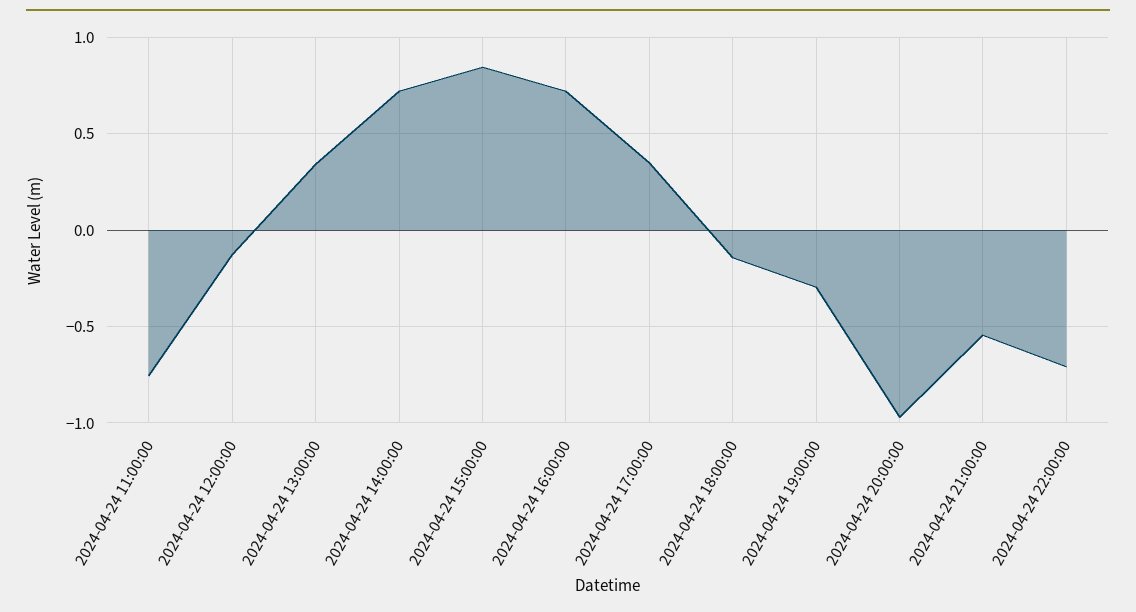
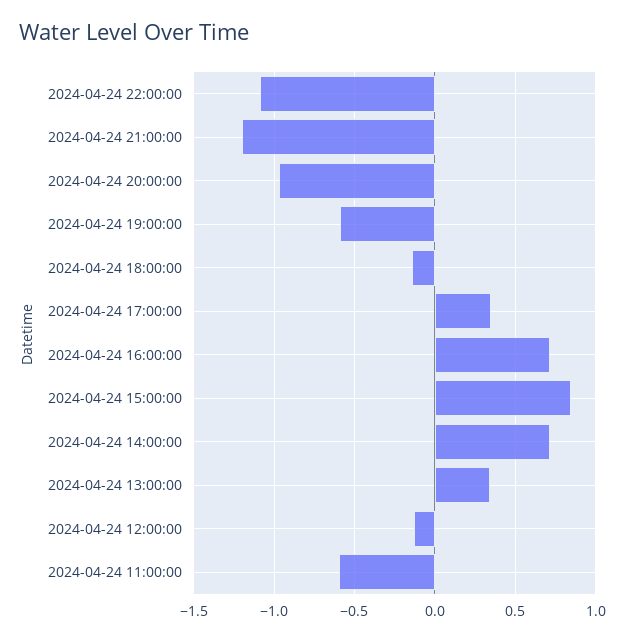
  {
-   "2024-04-24 11:00:00": -0.75,
+   "2024-04-24 11:00:00": -0.6,
    "2024-04-24 12:00:00": -0.15,
    "2024-04-24 13:00:00": 0.35,
    "2024-04-24 14:00:00": 0.7,
    "2024-04-24 15:00:00": 0.85,
    "2024-04-24 16:00:00": 0.7,
    "2024-04-24 17:00:00": 0.35,
    "2024-04-24 18:00:00": -0.15,
-   "2024-04-24 19:00:00": -0.3,
+   "2024-04-24 19:00:00": -0.6,
    "2024-04-24 20:00:00": -0.95,
-   "2024-04-24 21:00:00": -0.55,
+   "2024-04-24 21:00:00": -1.2,
-   "2024-04-24 22:00:00": -0.7
+   "2024-04-24 22:00:00": -1.1
  }

